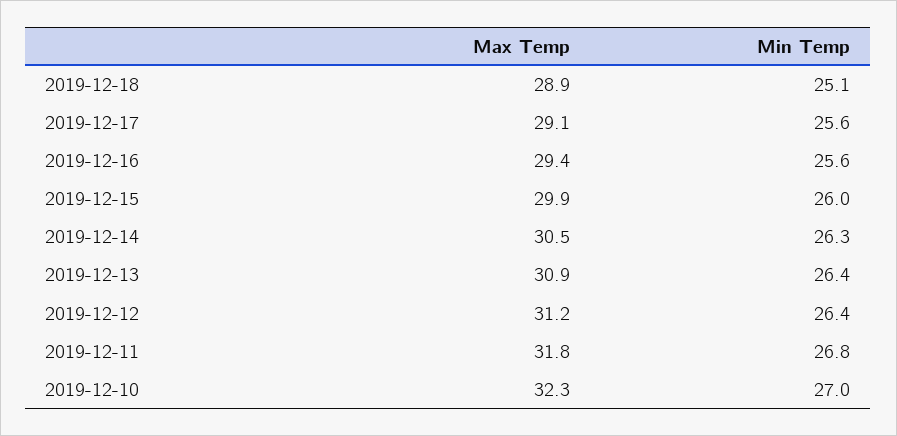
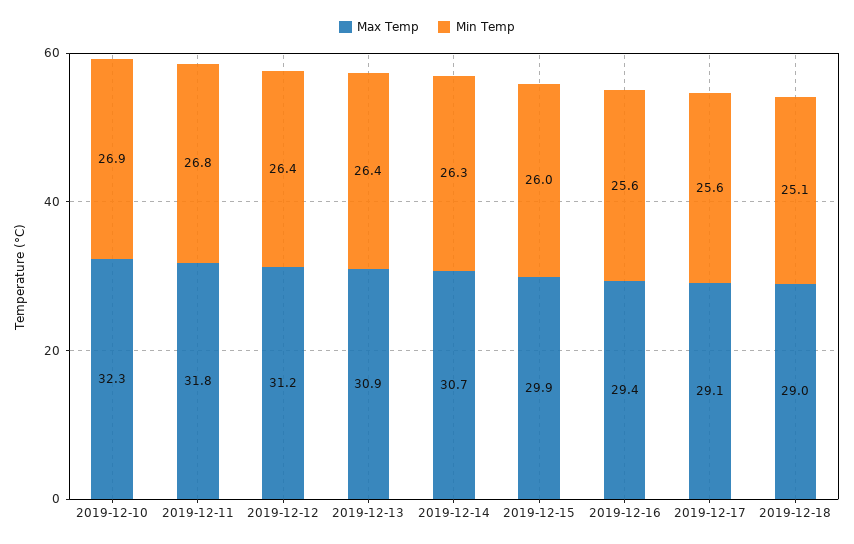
  {
    "Max Temp": {
-     "2019-12-18": 28.9,
+     "2019-12-18": 29,
      "2019-12-17": 29.1,
      "2019-12-16": 29.4,
      "2019-12-15": 29.9,
-     "2019-12-14": 30.5,
+     "2019-12-14": 30.7,
      "2019-12-13": 30.9,
      "2019-12-12": 31.2,
      "2019-12-11": 31.8,
      "2019-12-10": 32.3
    },
    "Min Temp": {
      "2019-12-18": 25.1,
      "2019-12-17": 25.6,
      "2019-12-16": 25.6,
      "2019-12-15": 26,
      "2019-12-14": 26.3,
      "2019-12-13": 26.4,
      "2019-12-12": 26.4,
      "2019-12-11": 26.8,
-     "2019-12-10": 27
+     "2019-12-10": 26.9
    }
  }

